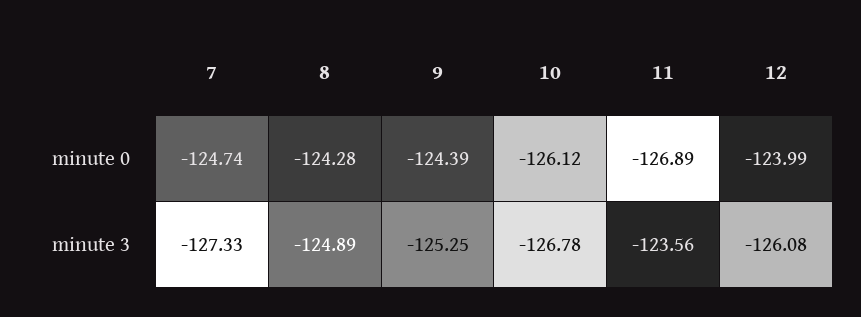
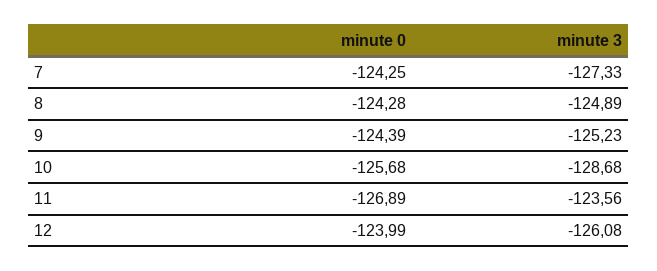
  {
    "7": {
-     "minute 0": -124.74,
+     "minute 0": -124.25,
      "minute 3": -127.33
    },
    "8": {
      "minute 0": -124.28,
      "minute 3": -124.89
    },
    "9": {
      "minute 0": -124.39,
-     "minute 3": -125.25
+     "minute 3": -125.23
    },
    "10": {
-     "minute 0": -126.12,
+     "minute 0": -125.68,
-     "minute 3": -126.78
+     "minute 3": -128.68
    },
    "11": {
      "minute 0": -126.89,
      "minute 3": -123.56
    },
    "12": {
      "minute 0": -123.99,
      "minute 3": -126.08
    }
  }

